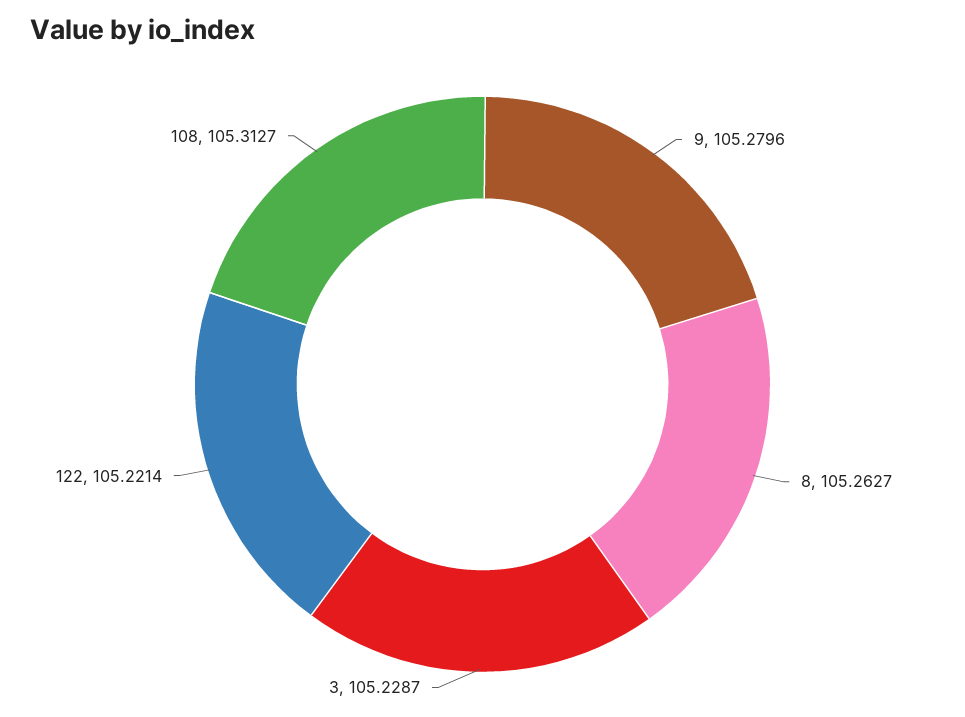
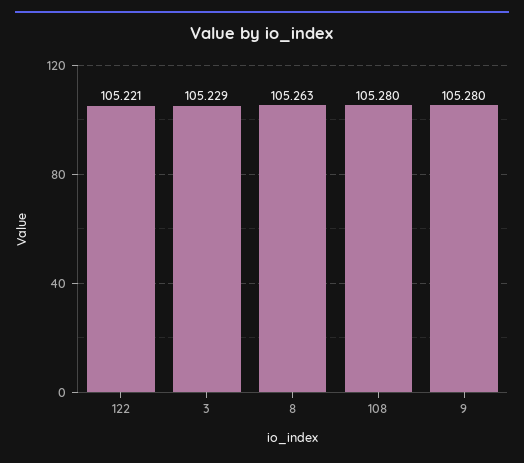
  {
    "9": 105.2796,
    "8": 105.2627,
    "3": 105.2287,
    "122": 105.2214,
-   "108": 105.3127
+   "108": 105.28
  }

